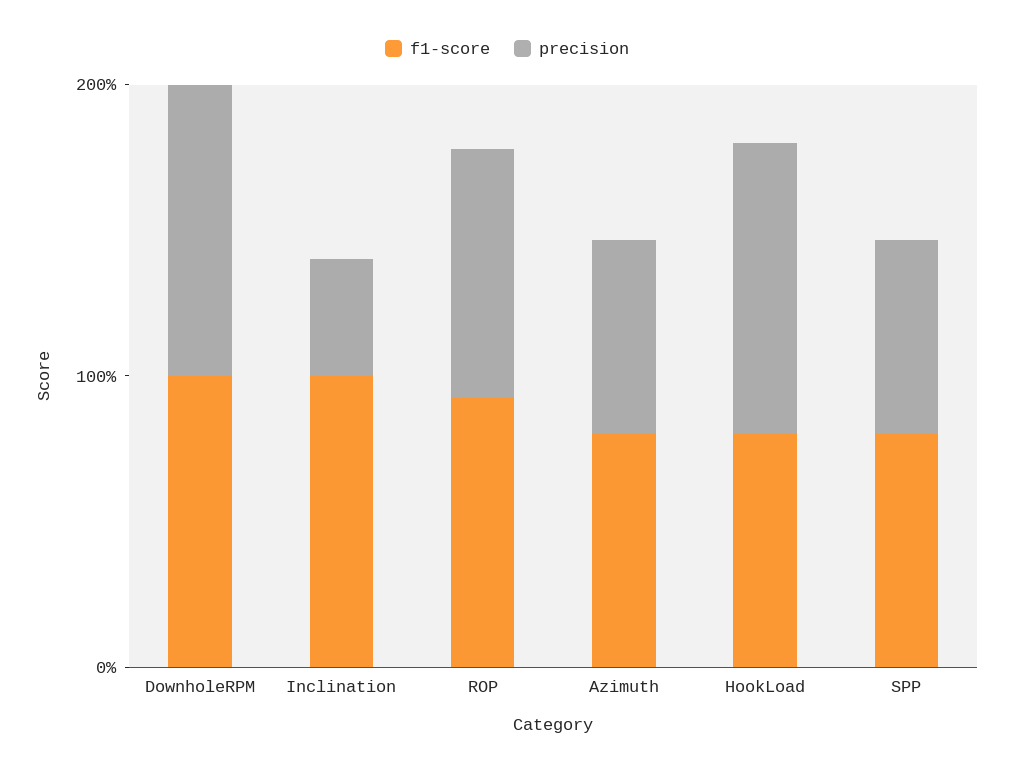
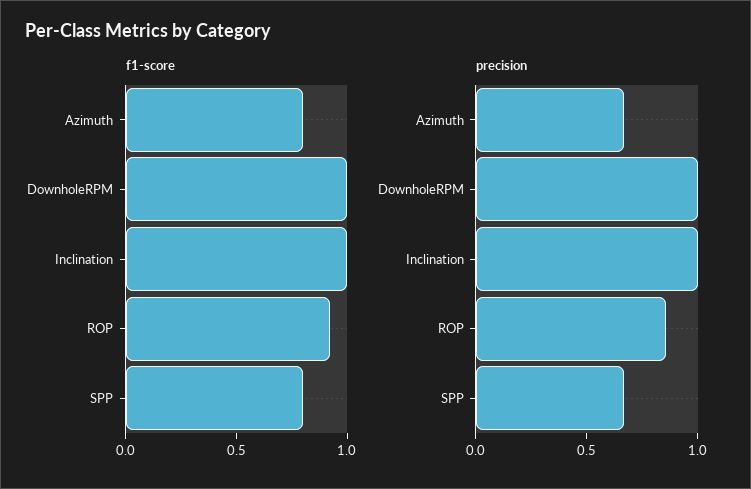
  {
    "f1-score": {
      "DownholeRPM": 1,
      "Inclination": 1,
      "ROP": 0.9,
      "Azimuth": 0.8,
-     "HookLoad": 0.8,
      "SPP": 0.8
    },
    "precision": {
      "DownholeRPM": 1,
-     "Inclination": 0.4,
+     "Inclination": 1,
      "ROP": 0.9,
      "Azimuth": 0.7,
-     "HookLoad": 1,
      "SPP": 0.7
    }
  }

